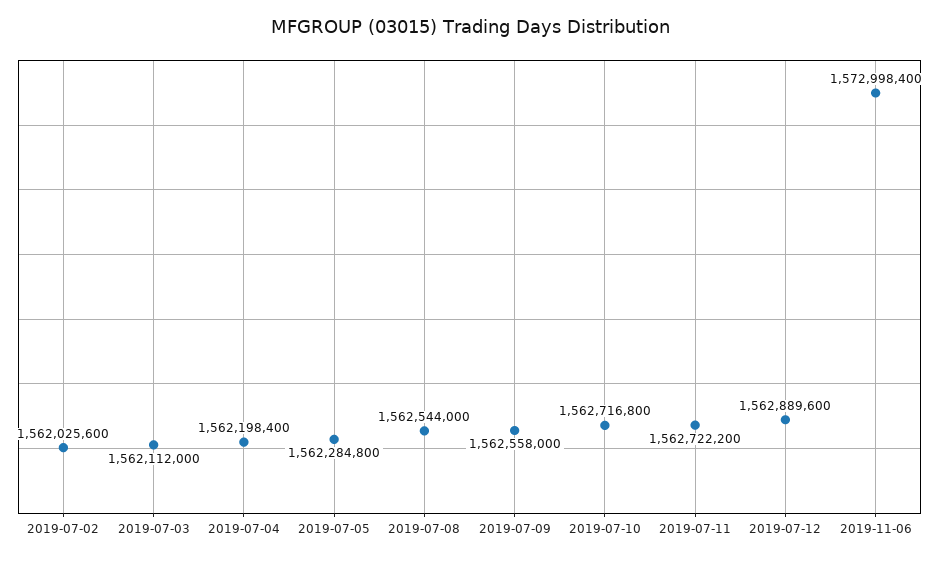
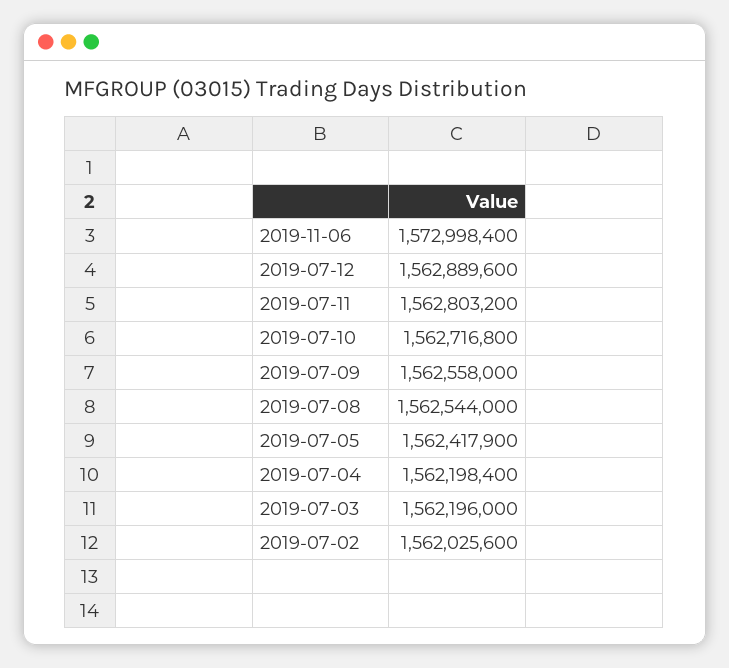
  {
    "2019-07-02": 1562025600,
-   "2019-07-03": 1562112000,
+   "2019-07-03": 1562196000,
    "2019-07-04": 1562198400,
-   "2019-07-05": 1562284800,
+   "2019-07-05": 1562417900,
    "2019-07-08": 1562544000,
    "2019-07-09": 1562558000,
    "2019-07-10": 1562716800,
-   "2019-07-11": 1562722200,
+   "2019-07-11": 1562803200,
    "2019-07-12": 1562889600,
    "2019-11-06": 1572998400
  }

